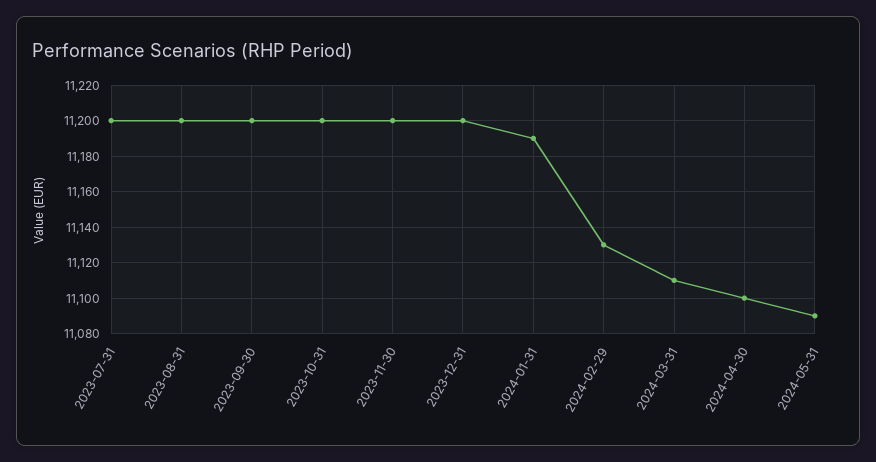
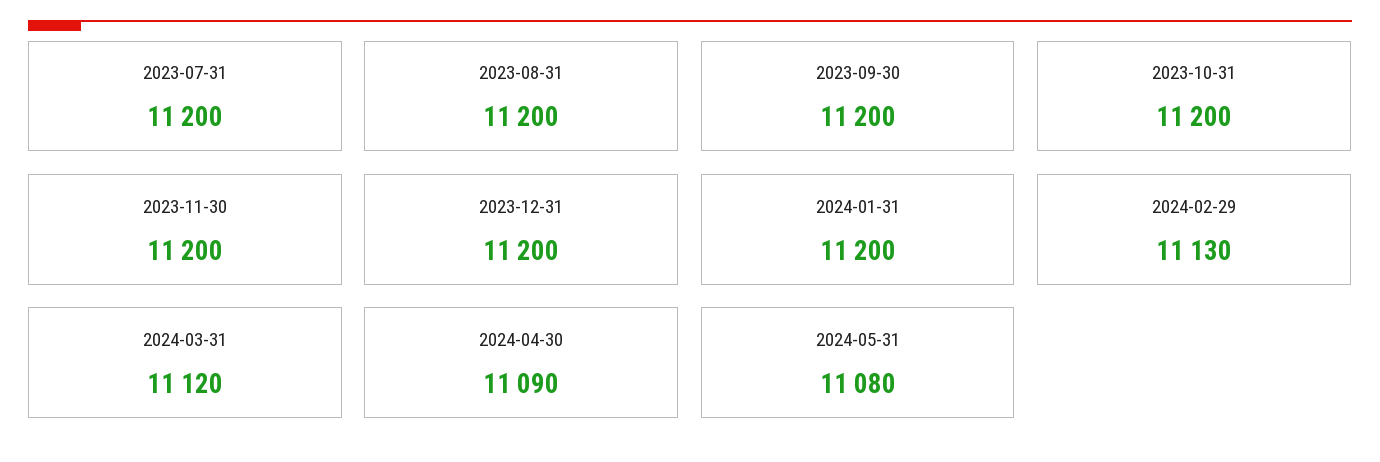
  {
    "2023-07-31": 11200,
    "2023-08-31": 11200,
    "2023-09-30": 11200,
    "2023-10-31": 11200,
    "2023-11-30": 11200,
    "2023-12-31": 11200,
-   "2024-01-31": 11190,
+   "2024-01-31": 11200,
    "2024-02-29": 11130,
-   "2024-03-31": 11110,
+   "2024-03-31": 11120,
-   "2024-04-30": 11100,
+   "2024-04-30": 11090,
-   "2024-05-31": 11090
+   "2024-05-31": 11080
  }

